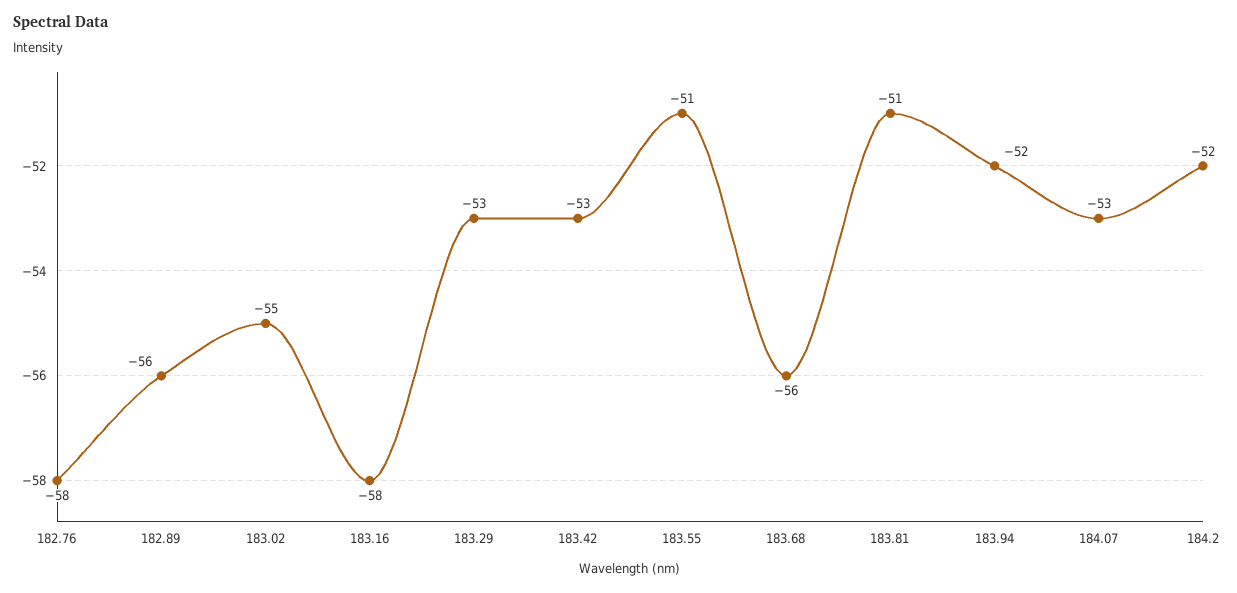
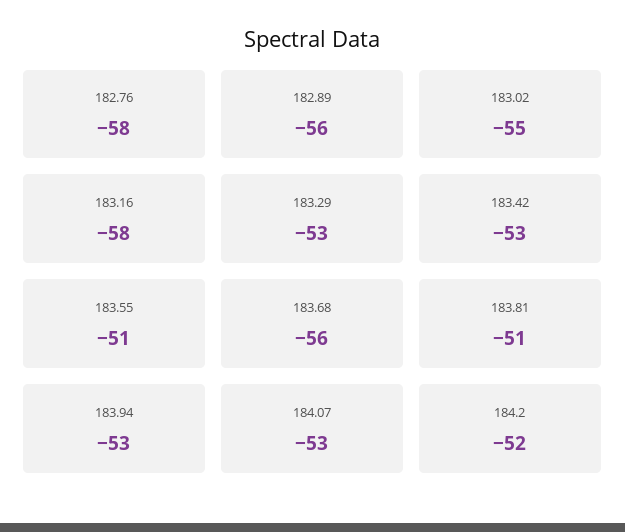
  {
    "182.76": -58,
    "182.89": -56,
    "183.02": -55,
    "183.16": -58,
    "183.29": -53,
    "183.42": -53,
    "183.55": -51,
    "183.68": -56,
    "183.81": -51,
-   "183.94": -52,
+   "183.94": -53,
    "184.07": -53,
    "184.2": -52
  }

